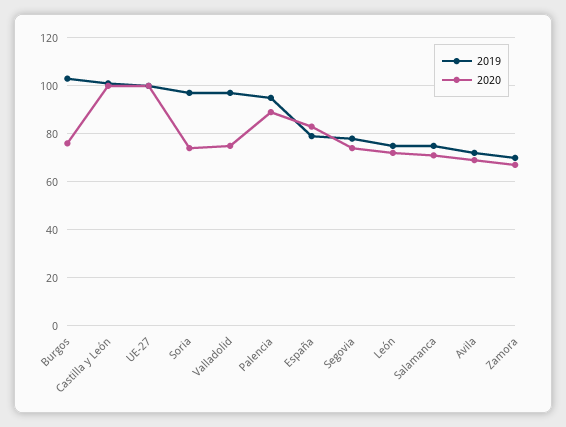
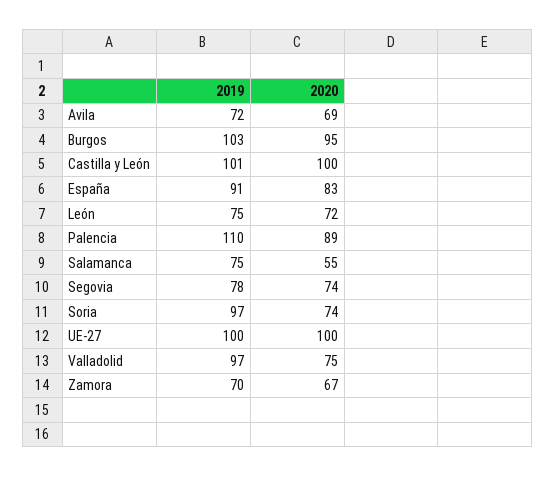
  {
    "2019": {
      "Burgos": 103,
      "Castilla y León": 101,
      "UE-27": 100,
      "Soria": 97,
      "Valladolid": 97,
-     "Palencia": 95,
+     "Palencia": 110,
-     "España": 80,
+     "España": 91,
      "Segovia": 78,
      "León": 75,
      "Salamanca": 75,
      "Avila": 72,
      "Zamora": 70
    },
    "2020": {
-     "Burgos": 75,
+     "Burgos": 95,
      "Castilla y León": 100,
      "UE-27": 100,
      "Soria": 74,
      "Valladolid": 75,
      "Palencia": 89,
      "España": 83,
      "Segovia": 74,
      "León": 72,
-     "Salamanca": 70,
+     "Salamanca": 55,
      "Avila": 69,
      "Zamora": 67
    }
  }

